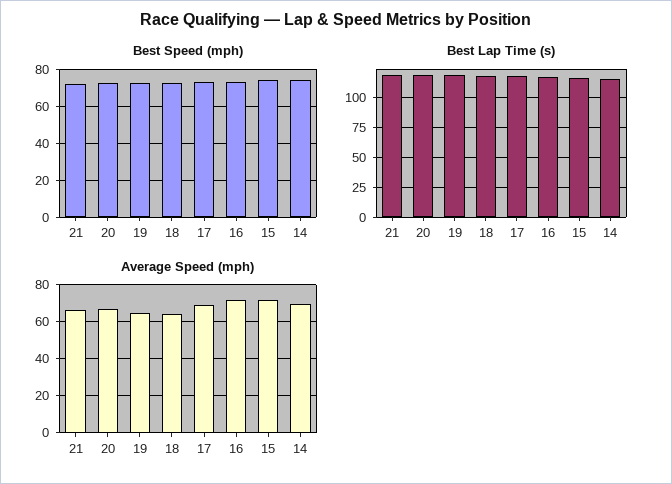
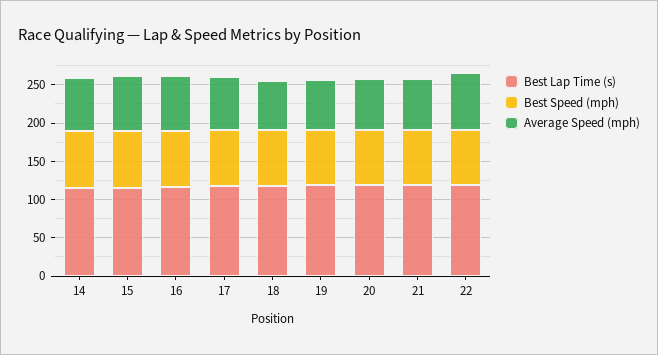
  {
    "Best Speed (mph)": {
      "21": 70,
      "20": 70,
      "19": 70,
      "18": 75,
      "17": 75,
      "16": 75,
      "15": 75,
-     "14": 75
+     "14": 75,
+     "22": 75
    },
    "Best Lap Time (s)": {
      "21": 120,
      "20": 120,
      "19": 120,
      "18": 120,
      "17": 115,
      "16": 115,
      "15": 115,
-     "14": 115
+     "14": 115,
+     "22": 125
    },
    "Average Speed (mph)": {
      "21": 65,
      "20": 65,
      "19": 65,
      "18": 65,
      "17": 70,
      "16": 70,
      "15": 70,
-     "14": 70
+     "14": 70,
+     "22": 75
    }
  }

